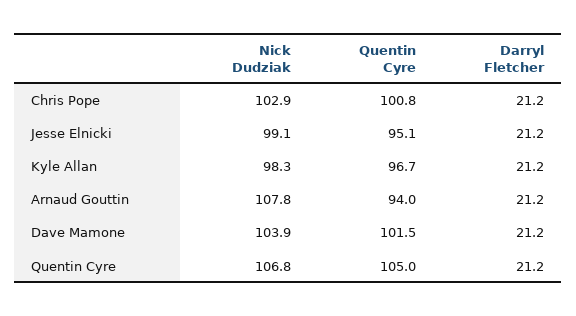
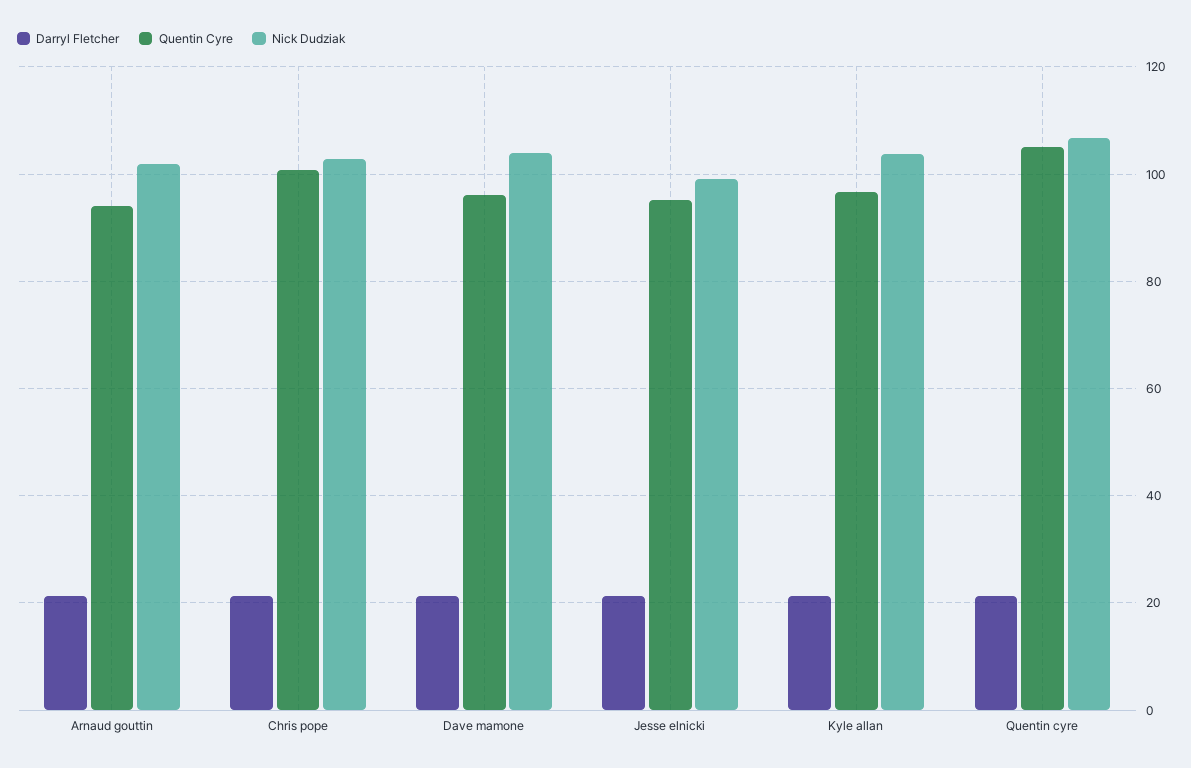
  {
    "Nick Dudziak": {
      "Chris Pope": 102.9,
      "Jesse Elnicki": 99.1,
-     "Kyle Allan": 98.3,
+     "Kyle Allan": 104,
-     "Arnaud Gouttin": 107.8,
+     "Arnaud Gouttin": 102,
      "Dave Mamone": 103.9,
      "Quentin Cyre": 106.8
    },
    "Quentin Cyre": {
      "Chris Pope": 100.8,
      "Jesse Elnicki": 95.1,
      "Kyle Allan": 96.7,
      "Arnaud Gouttin": 94,
-     "Dave Mamone": 101.5,
+     "Dave Mamone": 96,
      "Quentin Cyre": 105
    },
    "Darryl Fletcher": {
      "Chris Pope": 21.2,
      "Jesse Elnicki": 21.2,
      "Kyle Allan": 21.2,
      "Arnaud Gouttin": 21.2,
      "Dave Mamone": 21.2,
      "Quentin Cyre": 21.2
    }
  }

